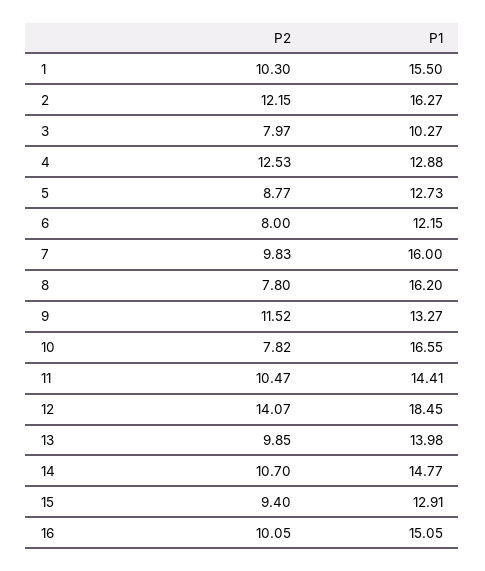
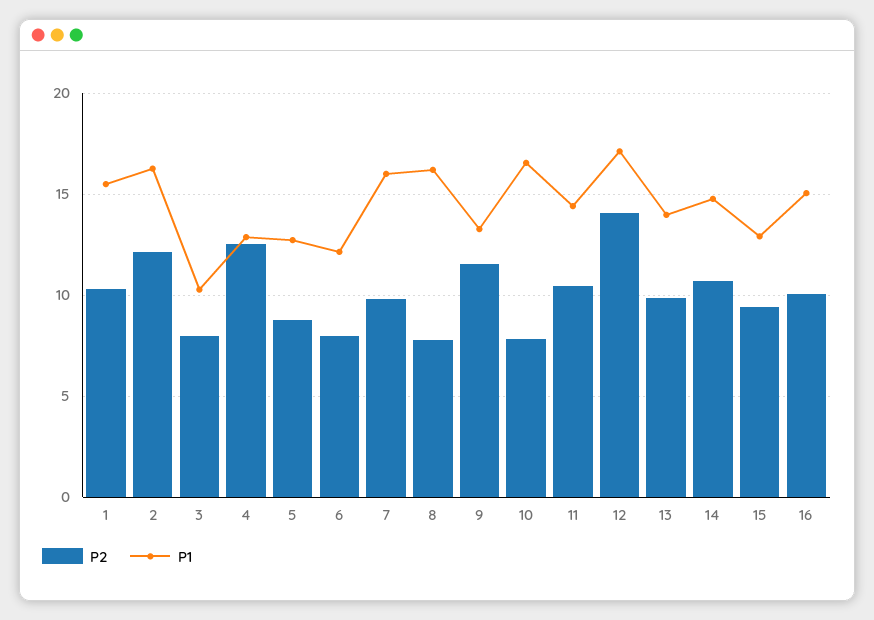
  {
    "P2": {
      "1": 10.3,
      "2": 12.15,
      "3": 7.97,
      "4": 12.53,
      "5": 8.77,
      "6": 8,
      "7": 9.83,
      "8": 7.8,
      "9": 11.52,
      "10": 7.82,
      "11": 10.47,
      "12": 14.07,
      "13": 9.85,
      "14": 10.7,
      "15": 9.4,
      "16": 10.05
    },
    "P1": {
      "1": 15.5,
      "2": 16.27,
      "3": 10.27,
      "4": 12.88,
      "5": 12.73,
      "6": 12.15,
      "7": 16,
      "8": 16.2,
      "9": 13.27,
      "10": 16.55,
      "11": 14.41,
-     "12": 18.45,
+     "12": 17,
      "13": 13.98,
      "14": 14.77,
      "15": 12.91,
      "16": 15.05
    }
  }

